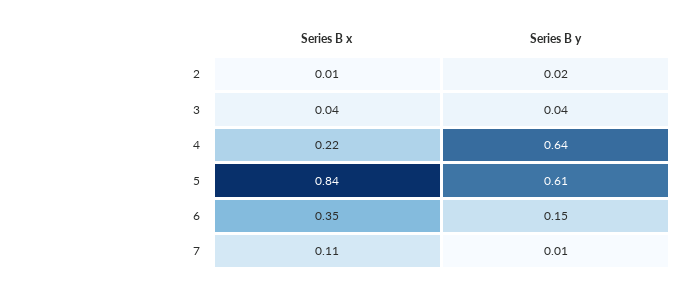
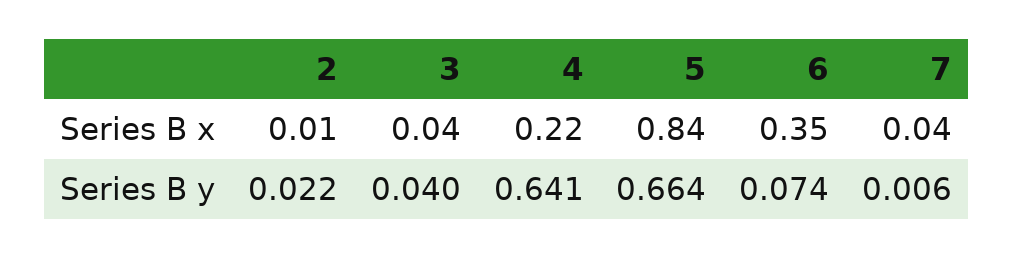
  {
    "Series B x": {
      "2": 0.01,
      "3": 0.04,
      "4": 0.22,
      "5": 0.84,
      "6": 0.35,
-     "7": 0.11
+     "7": 0.04
    },
    "Series B y": {
      "2": 0.022,
      "3": 0.04,
      "4": 0.641,
-     "5": 0.61,
+     "5": 0.664,
-     "6": 0.15,
+     "6": 0.074,
      "7": 0.006
    }
  }

